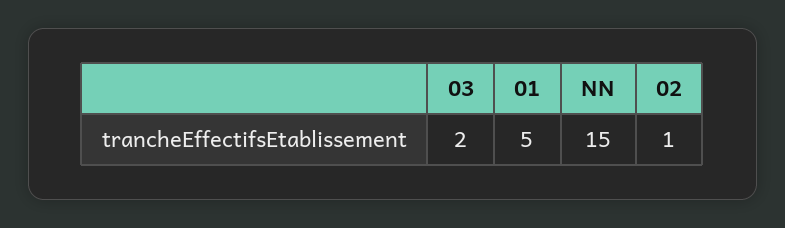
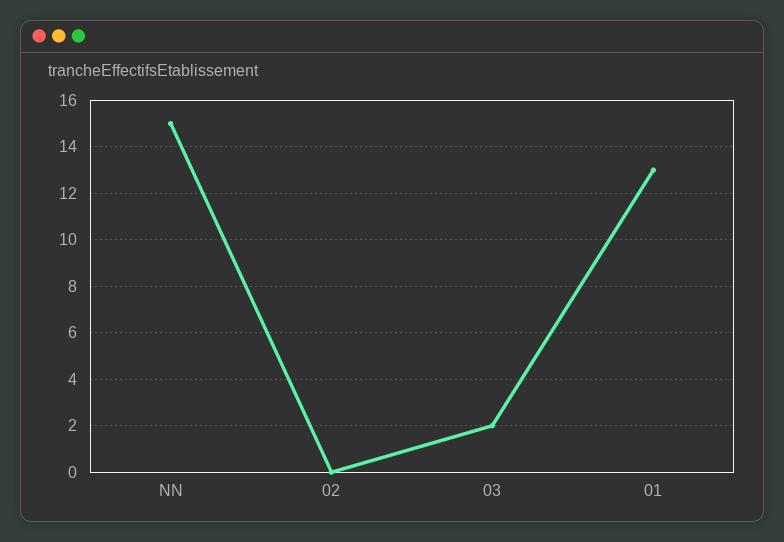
  {
    "03": 2,
-   "01": 5,
+   "01": 13,
    "NN": 15,
-   "02": 1
+   "02": 0
  }

